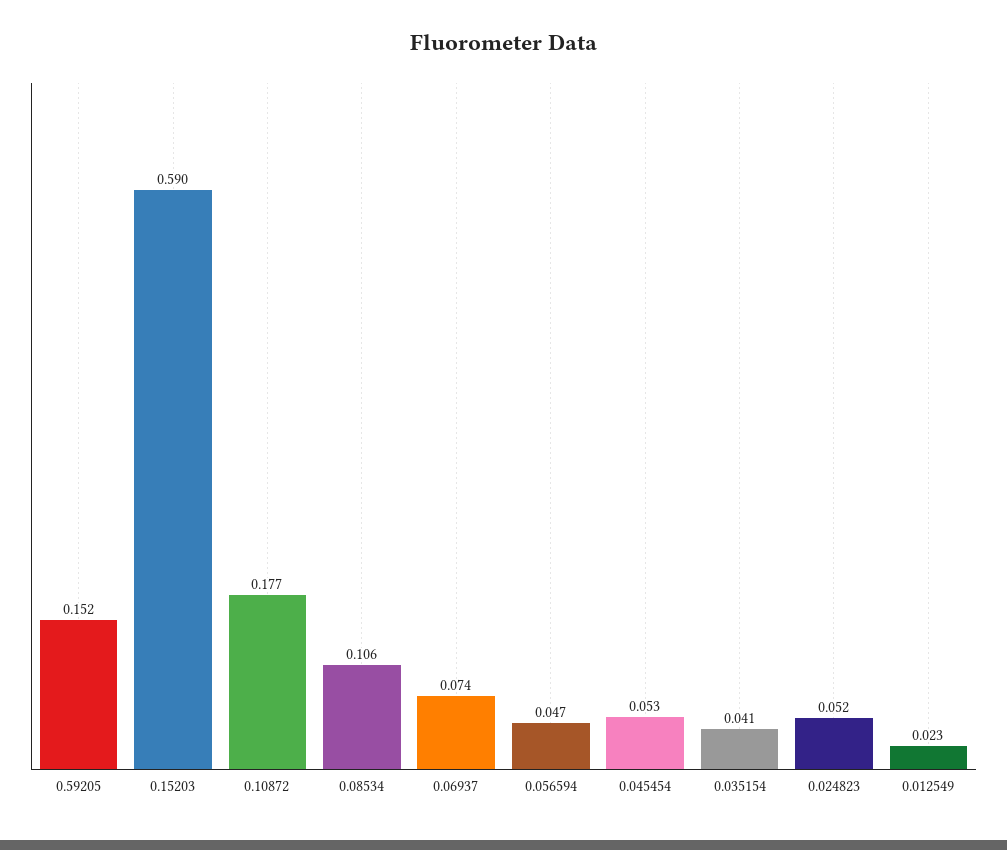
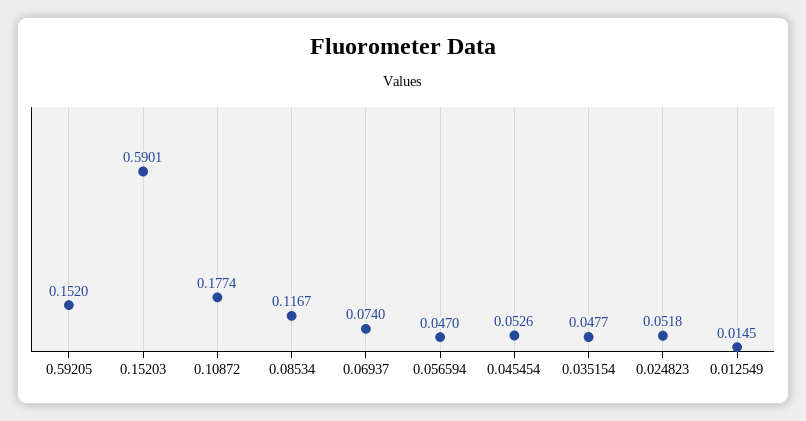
  {
    "0.59205": 0.152,
    "0.15203": 0.5901,
    "0.10872": 0.1774,
-   "0.08534": 0.106,
+   "0.08534": 0.1167,
    "0.06937": 0.074,
    "0.056594": 0.047,
    "0.045454": 0.0526,
-   "0.035154": 0.041,
+   "0.035154": 0.0477,
    "0.024823": 0.0518,
-   "0.012549": 0.023
+   "0.012549": 0.0145
  }

